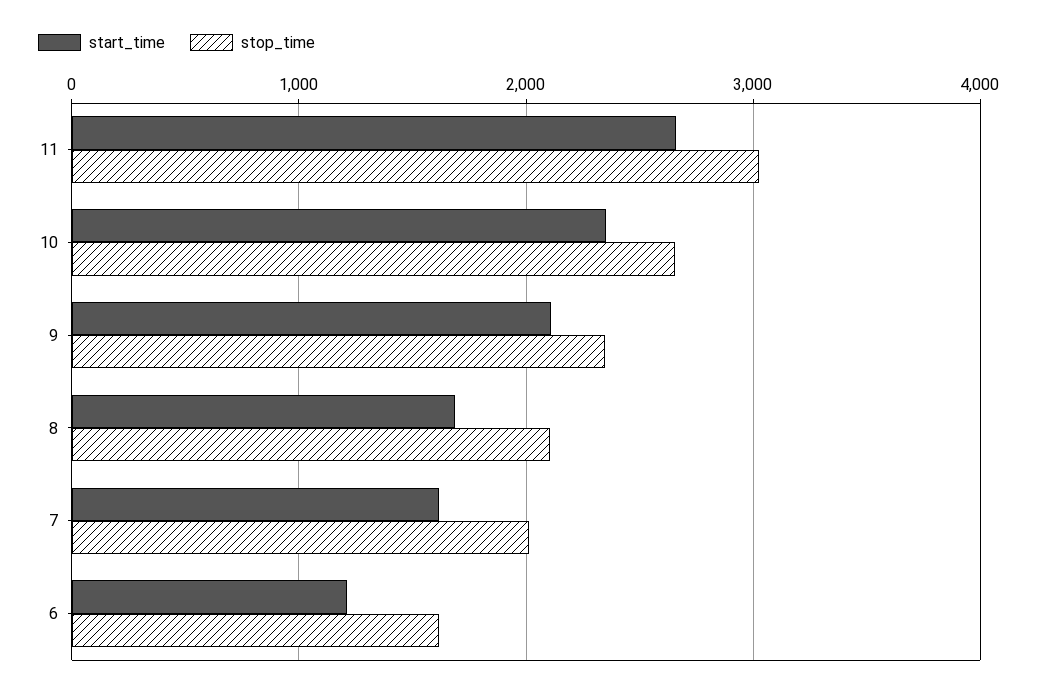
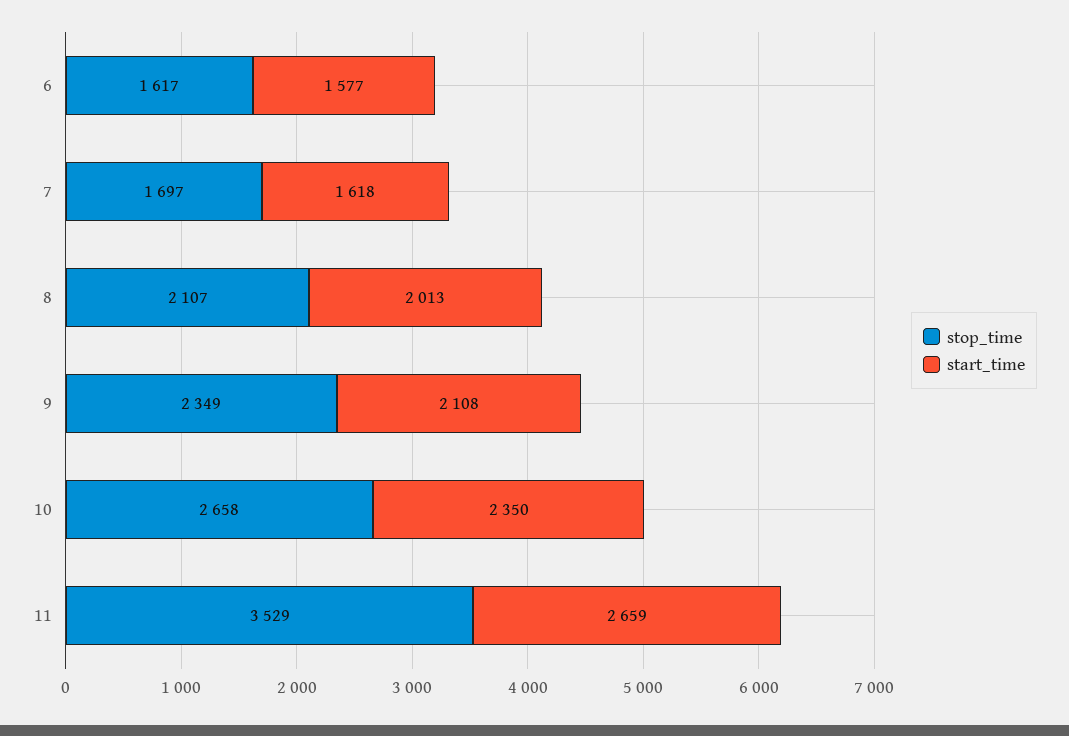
  {
    "start_time": {
      "11": 2659,
      "10": 2350,
      "9": 2108,
-     "8": 1700,
+     "8": 2013,
      "7": 1618,
-     "6": 1200
+     "6": 1577
    },
    "stop_time": {
-     "11": 3000,
+     "11": 3529,
      "10": 2658,
      "9": 2349,
      "8": 2107,
-     "7": 2000,
+     "7": 1697,
      "6": 1617
    }
  }

